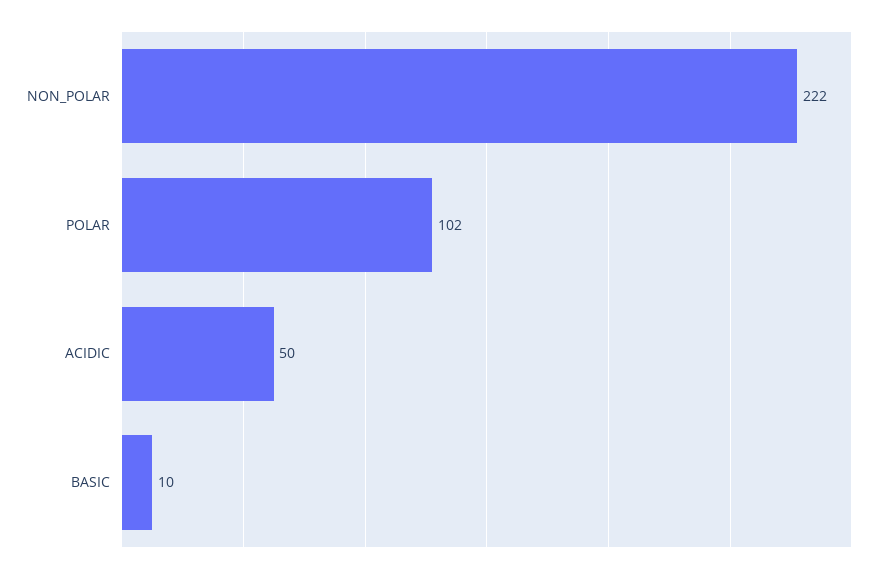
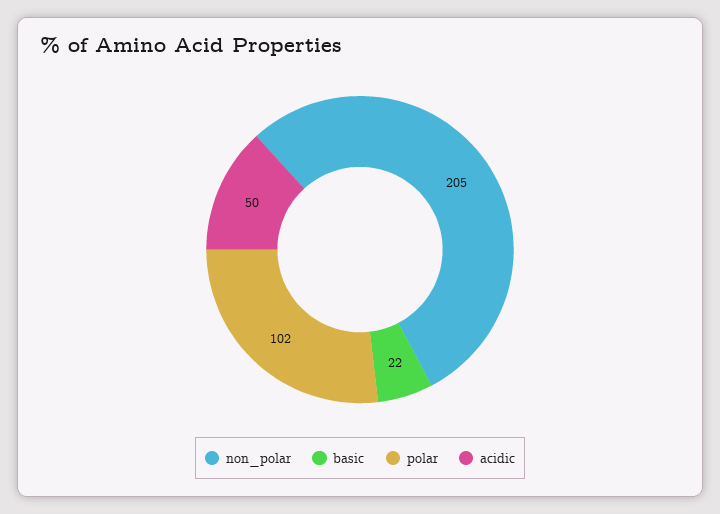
  {
-   "NON_POLAR": 222,
+   "NON_POLAR": 205,
    "POLAR": 102,
    "ACIDIC": 50,
-   "BASIC": 10
+   "BASIC": 22
  }

